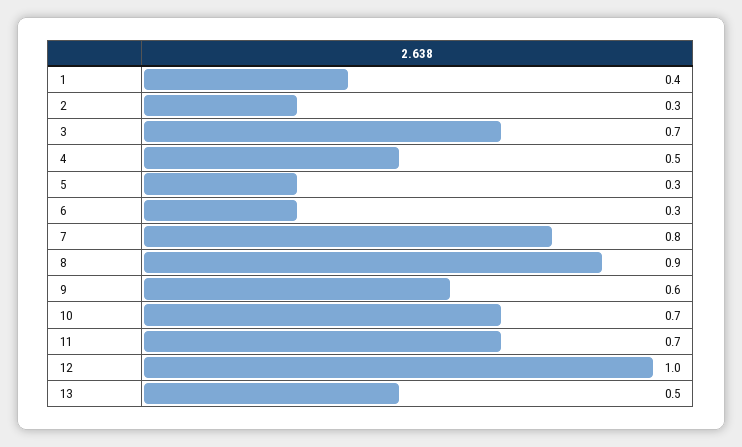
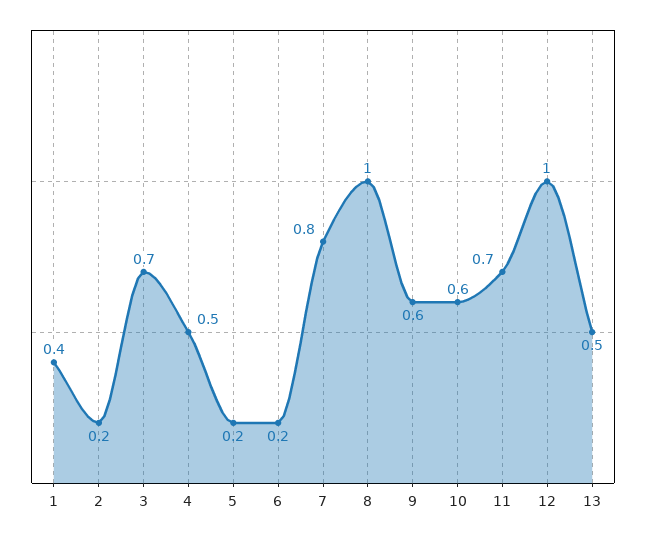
  {
    "1": 0.4,
-   "2": 0.3,
+   "2": 0.2,
    "3": 0.7,
    "4": 0.5,
-   "5": 0.3,
+   "5": 0.2,
-   "6": 0.3,
+   "6": 0.2,
    "7": 0.8,
-   "8": 0.9,
+   "8": 1,
    "9": 0.6,
-   "10": 0.7,
+   "10": 0.6,
    "11": 0.7,
    "12": 1,
    "13": 0.5
  }

